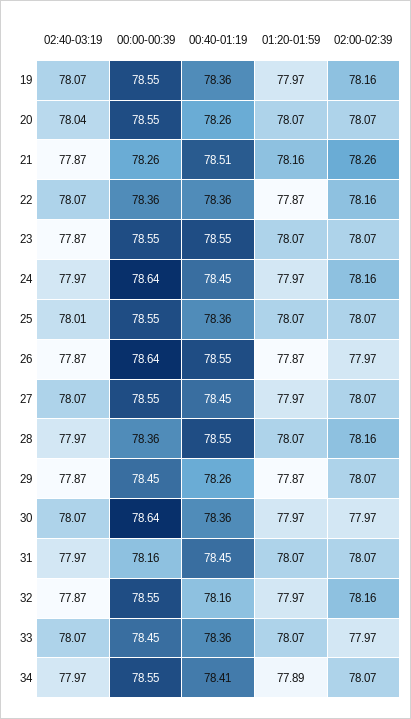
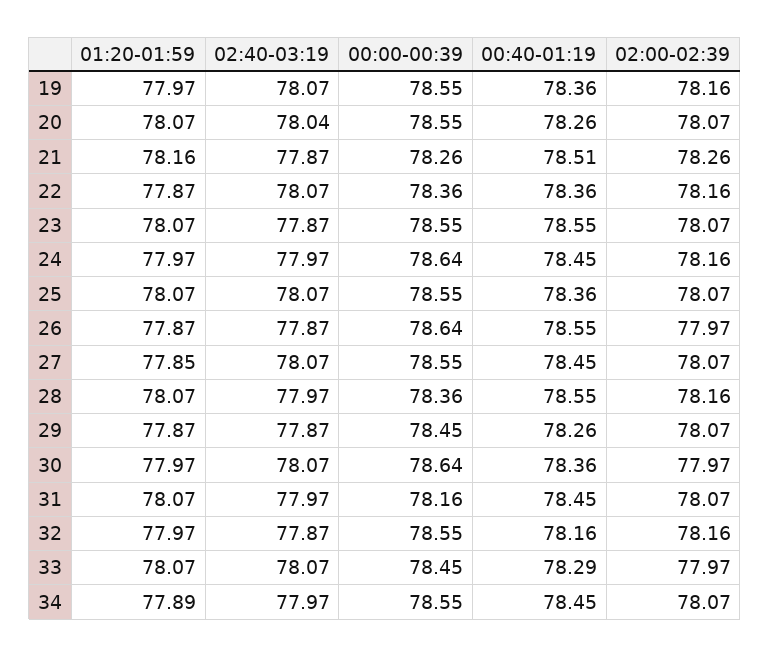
  {
    "02:40-03:19": {
      "19": 78.07,
      "20": 78.04,
      "21": 77.87,
      "22": 78.07,
      "23": 77.87,
      "24": 77.97,
-     "25": 78.01,
+     "25": 78.07,
      "26": 77.87,
      "27": 78.07,
      "28": 77.97,
      "29": 77.87,
      "30": 78.07,
      "31": 77.97,
      "32": 77.87,
      "33": 78.07,
      "34": 77.97
    },
    "00:00-00:39": {
      "19": 78.55,
      "20": 78.55,
      "21": 78.26,
      "22": 78.36,
      "23": 78.55,
      "24": 78.64,
      "25": 78.55,
      "26": 78.64,
      "27": 78.55,
      "28": 78.36,
      "29": 78.45,
      "30": 78.64,
      "31": 78.16,
      "32": 78.55,
      "33": 78.45,
      "34": 78.55
    },
    "00:40-01:19": {
      "19": 78.36,
      "20": 78.26,
      "21": 78.51,
      "22": 78.36,
      "23": 78.55,
      "24": 78.45,
      "25": 78.36,
      "26": 78.55,
      "27": 78.45,
      "28": 78.55,
      "29": 78.26,
      "30": 78.36,
      "31": 78.45,
      "32": 78.16,
-     "33": 78.36,
+     "33": 78.29,
-     "34": 78.41
+     "34": 78.45
    },
    "01:20-01:59": {
      "19": 77.97,
      "20": 78.07,
      "21": 78.16,
      "22": 77.87,
      "23": 78.07,
      "24": 77.97,
      "25": 78.07,
      "26": 77.87,
-     "27": 77.97,
+     "27": 77.85,
      "28": 78.07,
      "29": 77.87,
      "30": 77.97,
      "31": 78.07,
      "32": 77.97,
      "33": 78.07,
      "34": 77.89
    },
    "02:00-02:39": {
      "19": 78.16,
      "20": 78.07,
      "21": 78.26,
      "22": 78.16,
      "23": 78.07,
      "24": 78.16,
      "25": 78.07,
      "26": 77.97,
      "27": 78.07,
      "28": 78.16,
      "29": 78.07,
      "30": 77.97,
      "31": 78.07,
      "32": 78.16,
      "33": 77.97,
      "34": 78.07
    }
  }

